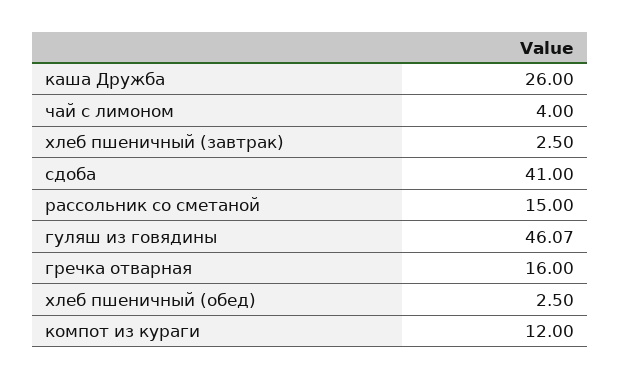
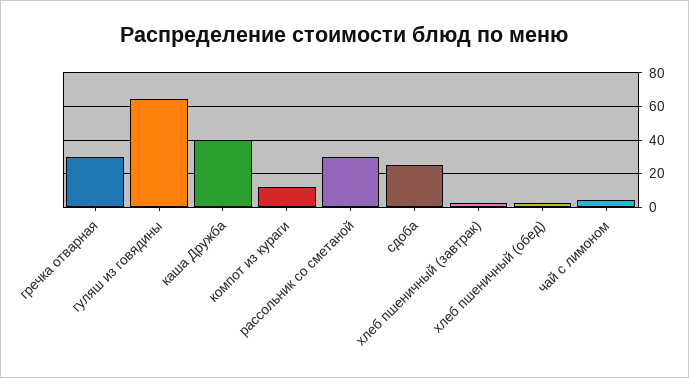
  {
-   "каша Дружба": 26,
+   "каша Дружба": 40,
    "чай с лимоном": 4,
    "хлеб пшеничный (завтрак)": 2.5,
-   "сдоба": 41,
+   "сдоба": 25,
-   "рассольник со сметаной": 15,
+   "рассольник со сметаной": 30,
-   "гуляш из говядины": 46.07,
+   "гуляш из говядины": 65,
-   "гречка отварная": 16,
+   "гречка отварная": 30,
    "хлеб пшеничный (обед)": 2.5,
    "компот из кураги": 12
  }

